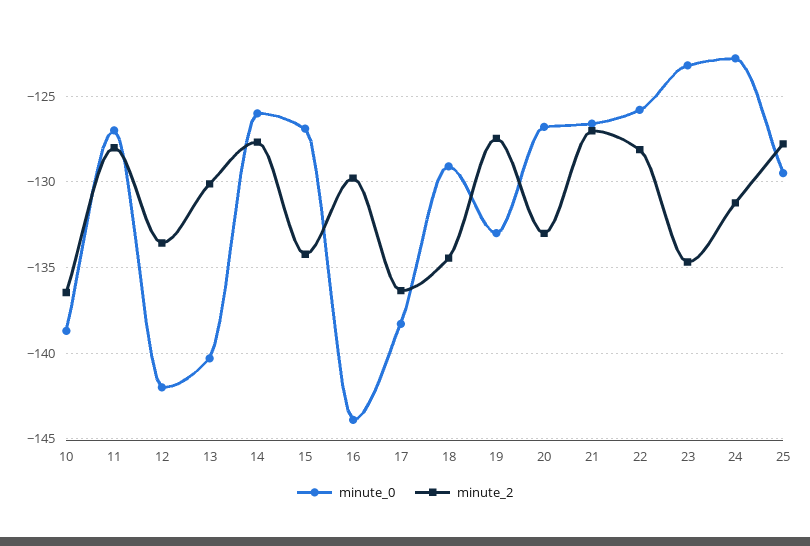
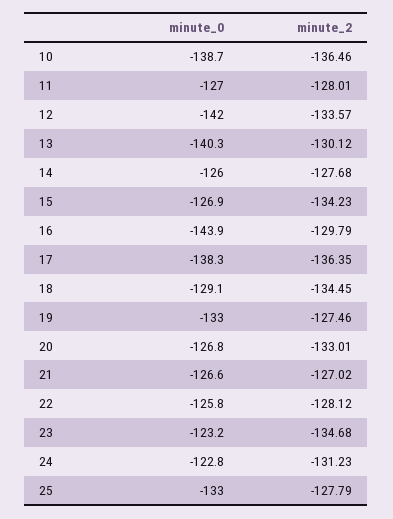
  {
    "minute_0": {
      "10": -138.7,
      "11": -127,
      "12": -142,
      "13": -140.3,
      "14": -126,
      "15": -126.9,
      "16": -143.9,
      "17": -138.3,
      "18": -129.1,
      "19": -133,
      "20": -126.8,
      "21": -126.6,
      "22": -125.8,
      "23": -123.2,
      "24": -122.8,
-     "25": -129.5
+     "25": -133
    },
    "minute_2": {
      "10": -136.46,
      "11": -128.01,
      "12": -133.57,
      "13": -130.12,
      "14": -127.68,
      "15": -134.23,
      "16": -129.79,
      "17": -136.35,
      "18": -134.45,
      "19": -127.46,
      "20": -133.01,
      "21": -127.02,
      "22": -128.12,
      "23": -134.68,
      "24": -131.23,
      "25": -127.79
    }
  }

